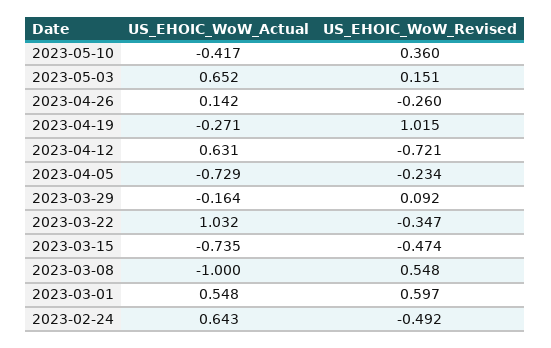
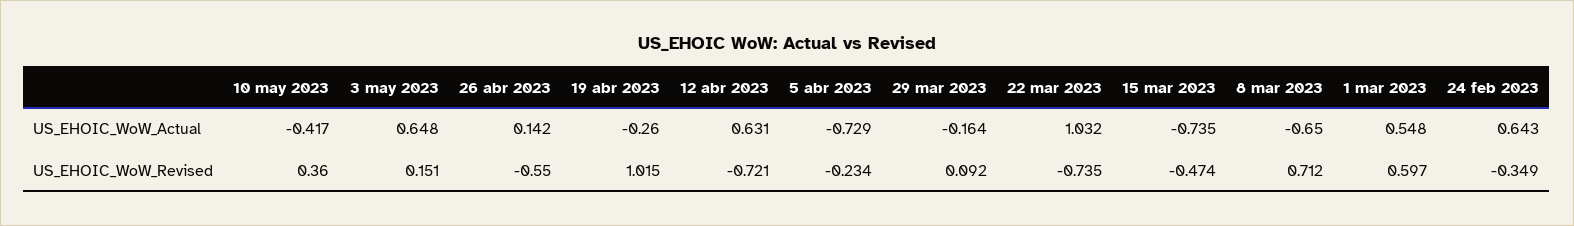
  {
    "US_EHOIC_WoW_Actual": {
      "2023-05-10": -0.417,
-     "2023-05-03": 0.652,
+     "2023-05-03": 0.648,
      "2023-04-26": 0.142,
-     "2023-04-19": -0.271,
+     "2023-04-19": -0.26,
      "2023-04-12": 0.631,
      "2023-04-05": -0.729,
      "2023-03-29": -0.164,
      "2023-03-22": 1.032,
      "2023-03-15": -0.735,
-     "2023-03-08": -1,
+     "2023-03-08": -0.65,
      "2023-03-01": 0.548,
      "2023-02-24": 0.643
    },
    "US_EHOIC_WoW_Revised": {
      "2023-05-10": 0.36,
      "2023-05-03": 0.151,
-     "2023-04-26": -0.26,
+     "2023-04-26": -0.55,
      "2023-04-19": 1.015,
      "2023-04-12": -0.721,
      "2023-04-05": -0.234,
      "2023-03-29": 0.092,
-     "2023-03-22": -0.347,
+     "2023-03-22": -0.735,
      "2023-03-15": -0.474,
-     "2023-03-08": 0.548,
+     "2023-03-08": 0.712,
      "2023-03-01": 0.597,
-     "2023-02-24": -0.492
+     "2023-02-24": -0.349
    }
  }

